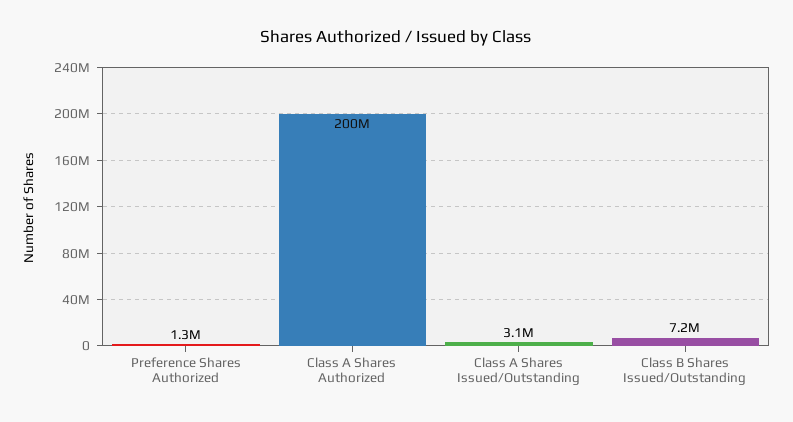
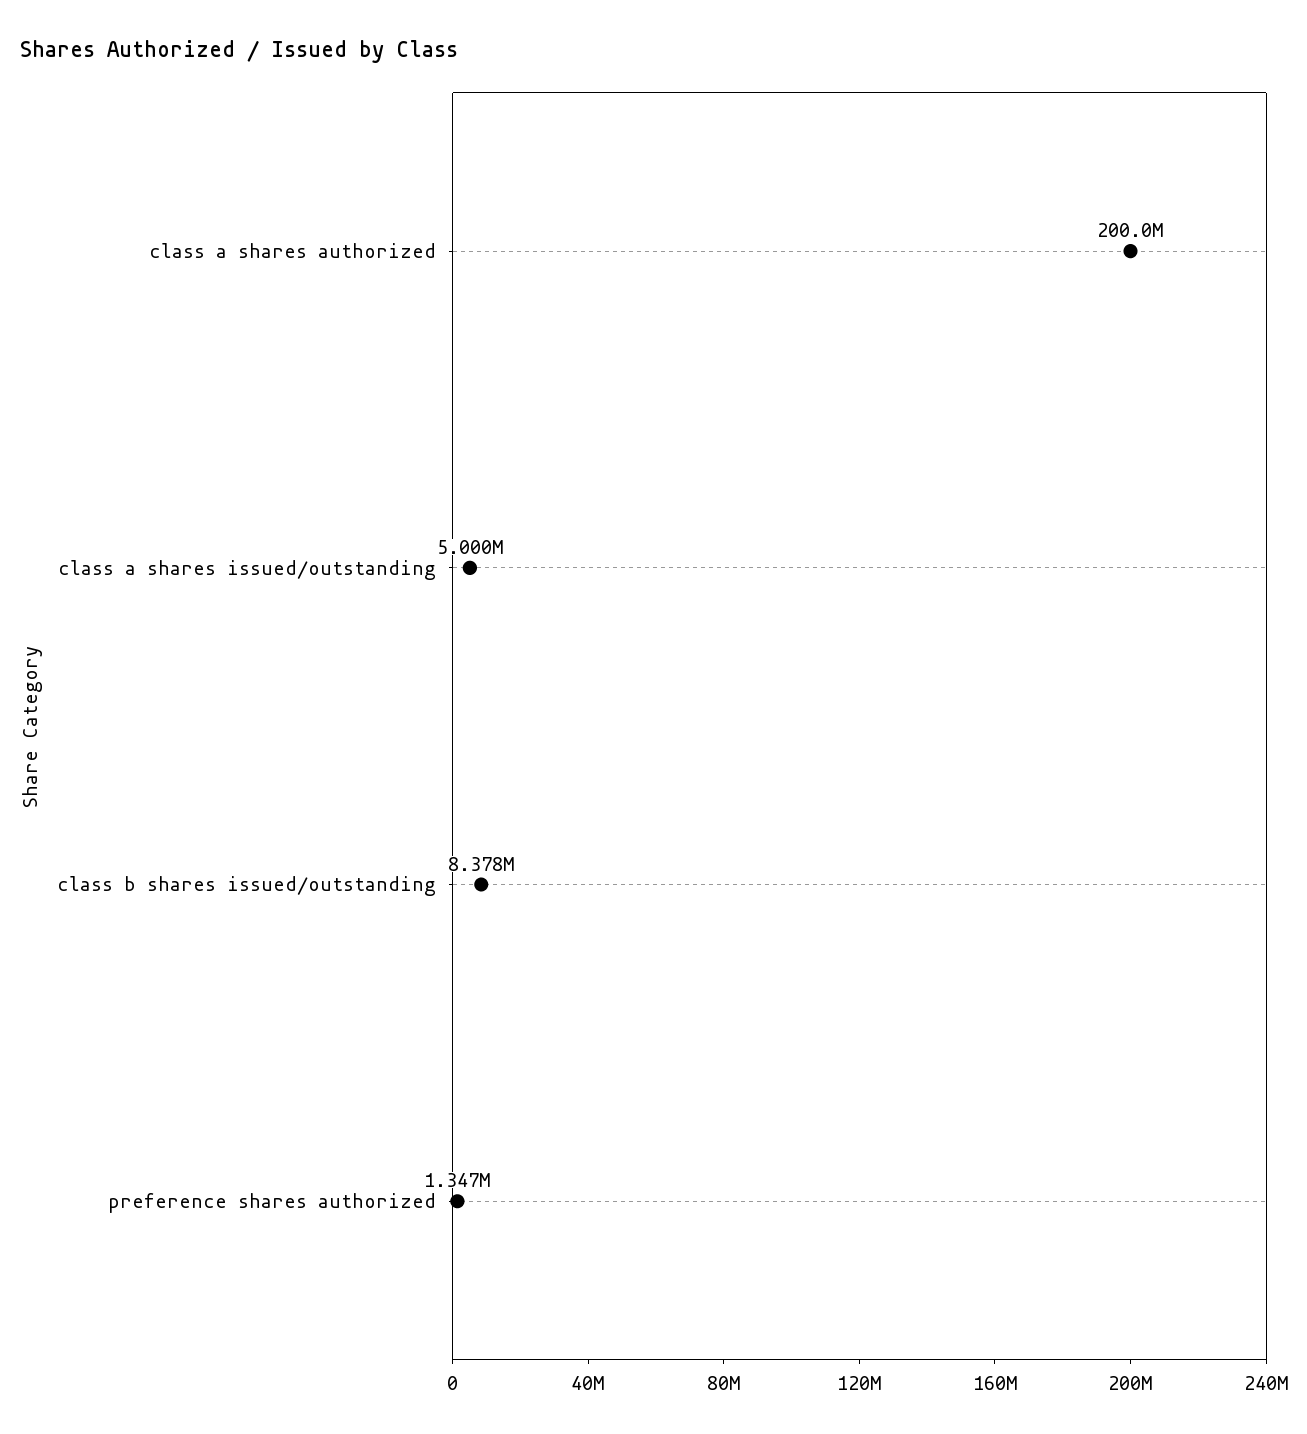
  {
    "Preference Shares Authorized": 1347000,
    "Class A Shares Authorized": 200000000,
-   "Class A Shares Issued/Outstanding": 3100000,
+   "Class A Shares Issued/Outstanding": 5000000,
-   "Class B Shares Issued/Outstanding": 7200000
+   "Class B Shares Issued/Outstanding": 8378000
  }

